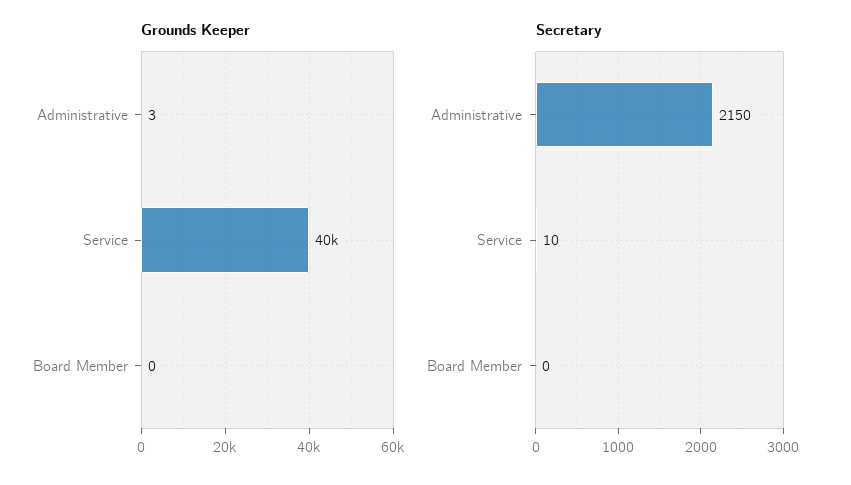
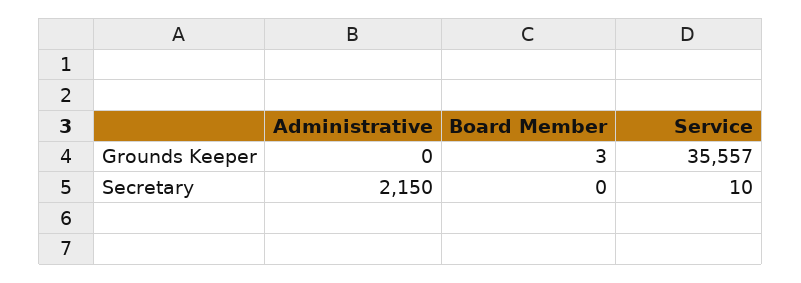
  {
    "Grounds Keeper": {
-     "Administrative": 3,
+     "Administrative": 0,
-     "Service": 40000,
+     "Service": 35557,
-     "Board Member": 0
+     "Board Member": 3
    },
    "Secretary": {
      "Administrative": 2150,
      "Service": 10,
      "Board Member": 0
    }
  }

